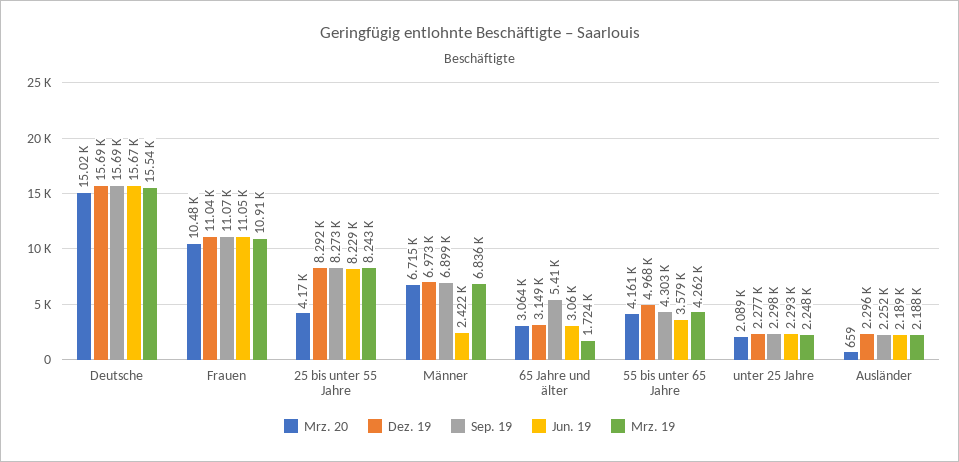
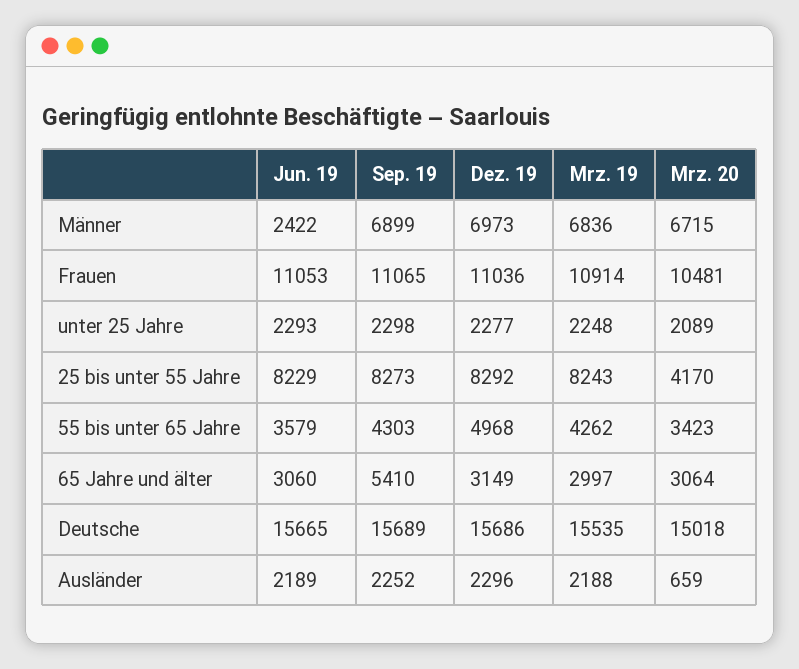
  {
    "Mrz. 20": {
      "Deutsche": 15018,
      "Frauen": 10481,
      "25 bis unter 55 Jahre": 4170,
      "Männer": 6715,
      "65 Jahre und älter": 3064,
-     "55 bis unter 65 Jahre": 4161,
+     "55 bis unter 65 Jahre": 3423,
      "unter 25 Jahre": 2089,
      "Ausländer": 659
    },
    "Dez. 19": {
      "Deutsche": 15686,
      "Frauen": 11036,
      "25 bis unter 55 Jahre": 8292,
      "Männer": 6973,
      "65 Jahre und älter": 3149,
      "55 bis unter 65 Jahre": 4968,
      "unter 25 Jahre": 2277,
      "Ausländer": 2296
    },
    "Sep. 19": {
      "Deutsche": 15689,
      "Frauen": 11065,
      "25 bis unter 55 Jahre": 8273,
      "Männer": 6899,
      "65 Jahre und älter": 5410,
      "55 bis unter 65 Jahre": 4303,
      "unter 25 Jahre": 2298,
      "Ausländer": 2252
    },
    "Jun. 19": {
      "Deutsche": 15665,
      "Frauen": 11053,
      "25 bis unter 55 Jahre": 8229,
      "Männer": 2422,
      "65 Jahre und älter": 3060,
      "55 bis unter 65 Jahre": 3579,
      "unter 25 Jahre": 2293,
      "Ausländer": 2189
    },
    "Mrz. 19": {
      "Deutsche": 15535,
      "Frauen": 10914,
      "25 bis unter 55 Jahre": 8243,
      "Männer": 6836,
-     "65 Jahre und älter": 1724,
+     "65 Jahre und älter": 2997,
      "55 bis unter 65 Jahre": 4262,
      "unter 25 Jahre": 2248,
      "Ausländer": 2188
    }
  }

